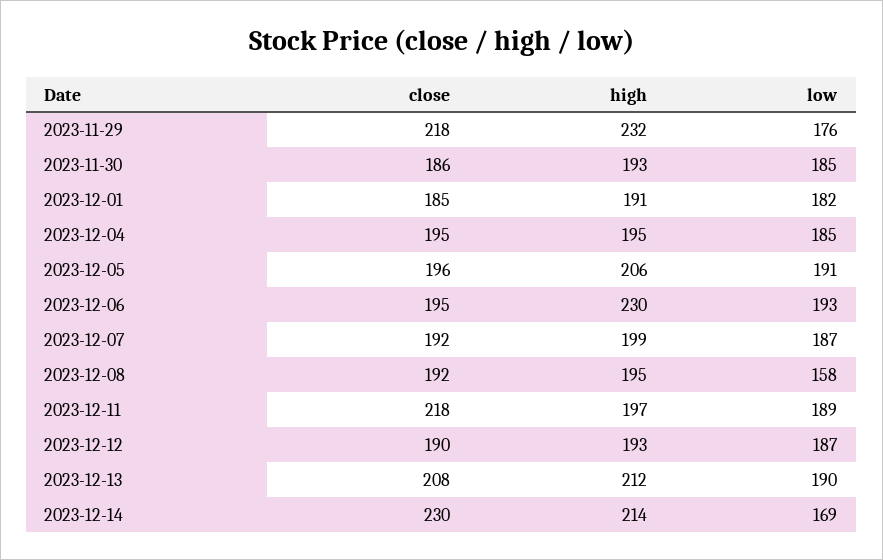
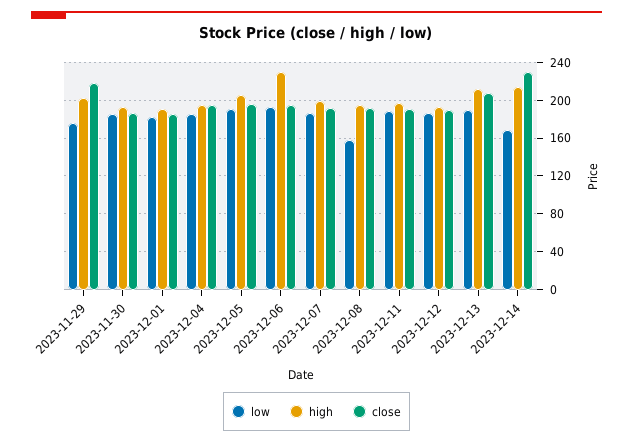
  {
    "close": {
      "2023-11-29": 218,
      "2023-11-30": 186,
      "2023-12-01": 185,
      "2023-12-04": 195,
      "2023-12-05": 196,
      "2023-12-06": 195,
      "2023-12-07": 192,
      "2023-12-08": 192,
-     "2023-12-11": 218,
+     "2023-12-11": 190,
      "2023-12-12": 190,
      "2023-12-13": 208,
      "2023-12-14": 230
    },
    "high": {
-     "2023-11-29": 232,
+     "2023-11-29": 200,
      "2023-11-30": 193,
      "2023-12-01": 191,
      "2023-12-04": 195,
      "2023-12-05": 206,
      "2023-12-06": 230,
      "2023-12-07": 199,
      "2023-12-08": 195,
      "2023-12-11": 197,
      "2023-12-12": 193,
      "2023-12-13": 212,
      "2023-12-14": 214
    },
    "low": {
      "2023-11-29": 176,
      "2023-11-30": 185,
      "2023-12-01": 182,
      "2023-12-04": 185,
      "2023-12-05": 191,
      "2023-12-06": 193,
      "2023-12-07": 187,
      "2023-12-08": 158,
      "2023-12-11": 189,
      "2023-12-12": 187,
      "2023-12-13": 190,
      "2023-12-14": 169
    }
  }

